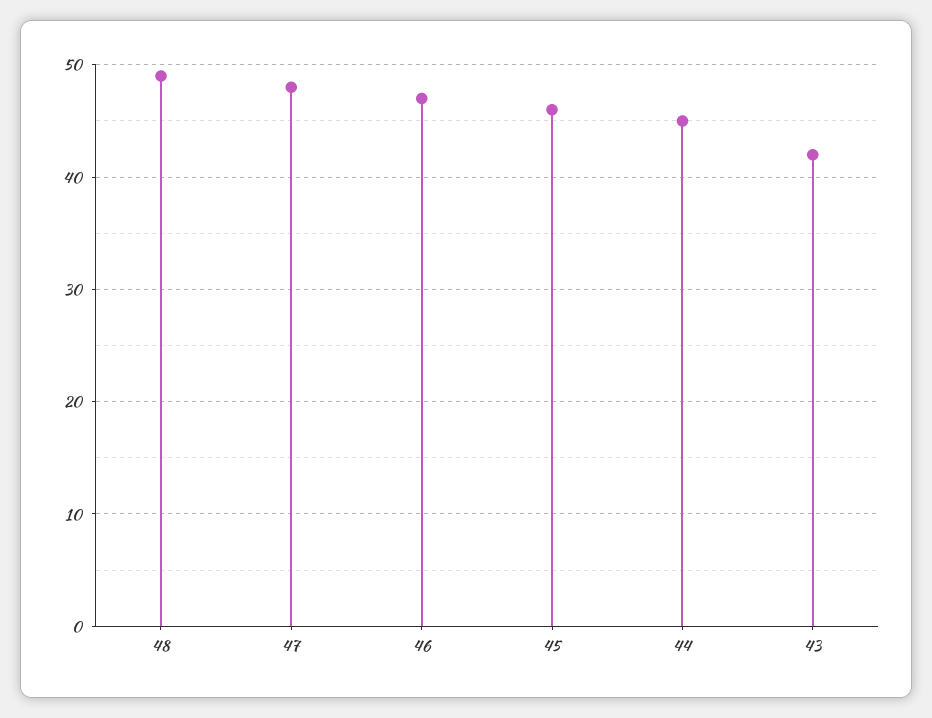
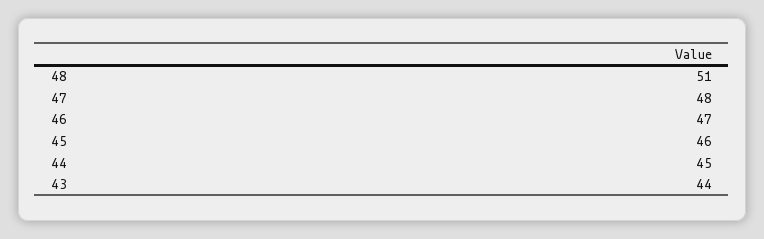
  {
-   "48": 49,
+   "48": 51,
    "47": 48,
    "46": 47,
    "45": 46,
    "44": 45,
-   "43": 42
+   "43": 44
  }

